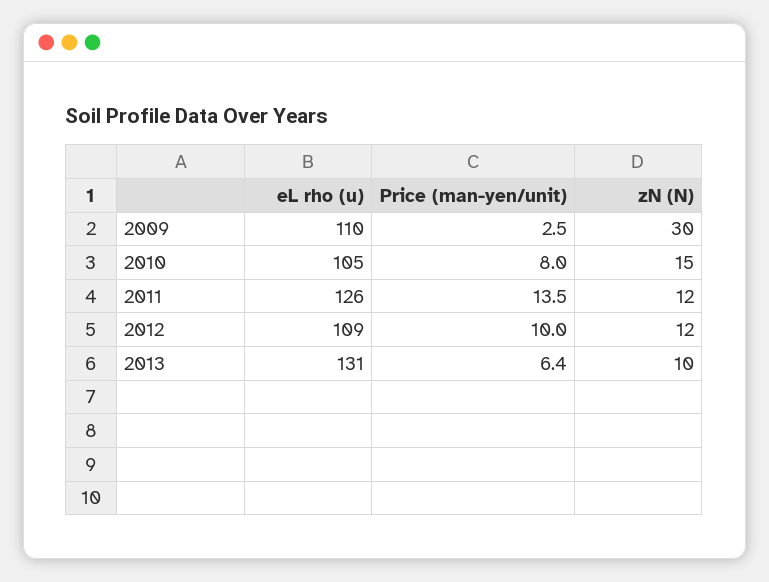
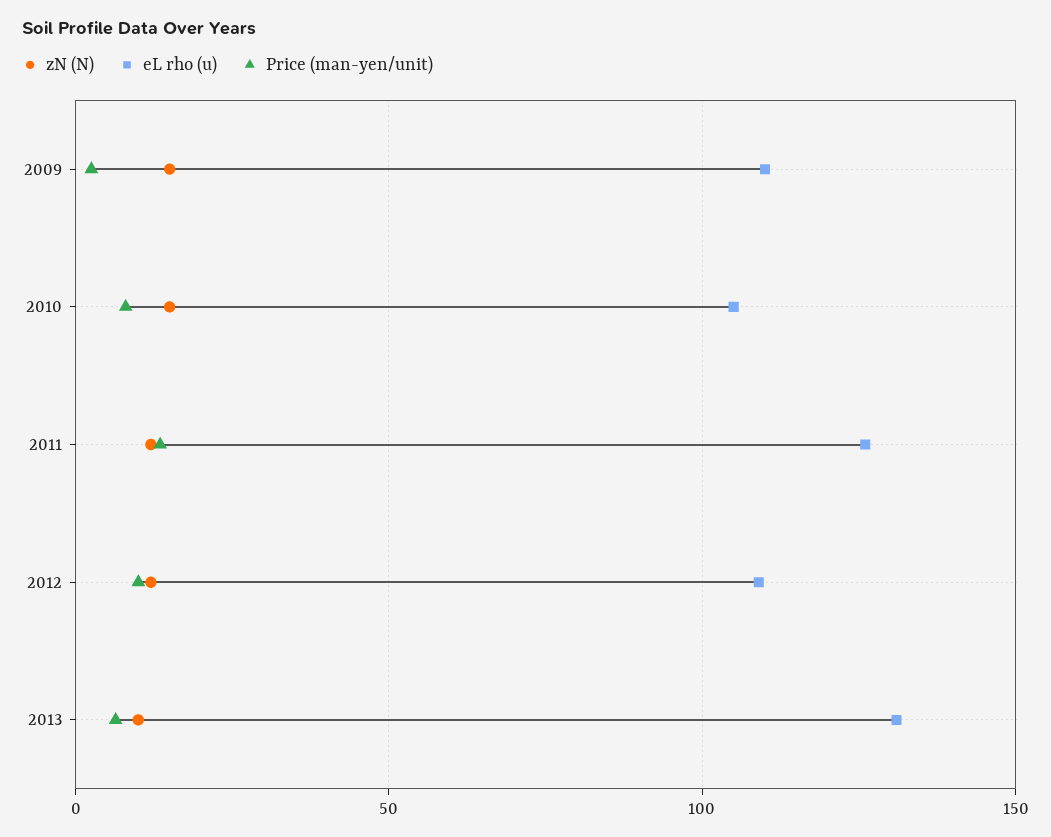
  {
    "eL rho (u)": {
      "2009": 110,
      "2010": 105,
      "2011": 126,
      "2012": 109,
      "2013": 131
    },
    "Price (man-yen/unit)": {
      "2009": 2.5,
      "2010": 8,
      "2011": 13.5,
      "2012": 10,
      "2013": 6.4
    },
    "zN (N)": {
-     "2009": 30,
+     "2009": 15,
      "2010": 15,
      "2011": 12,
      "2012": 12,
      "2013": 10
    }
  }

